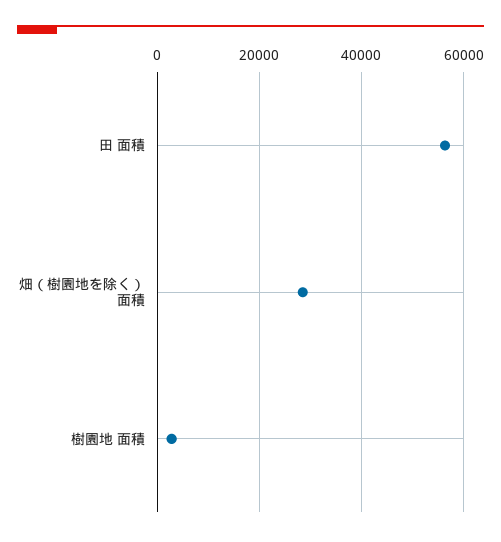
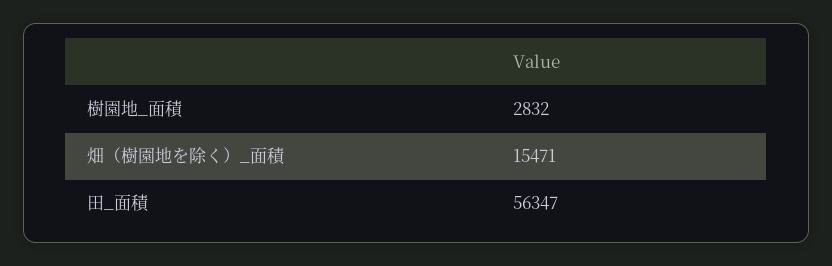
  {
    "田 面積": 56347,
-   "畑（樹園地を除く） 面積": 28000,
+   "畑（樹園地を除く） 面積": 15471,
    "樹園地 面積": 2832
  }

